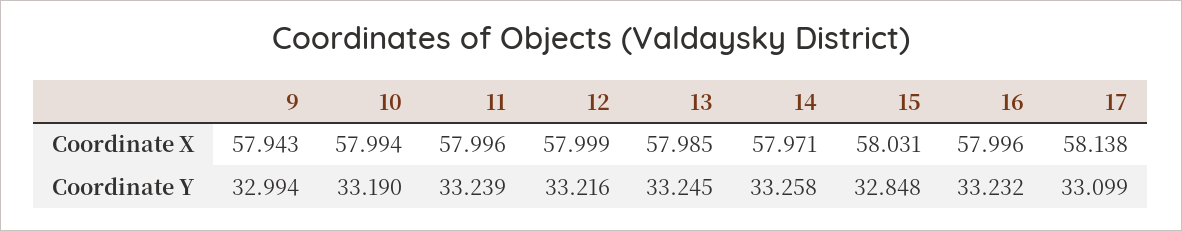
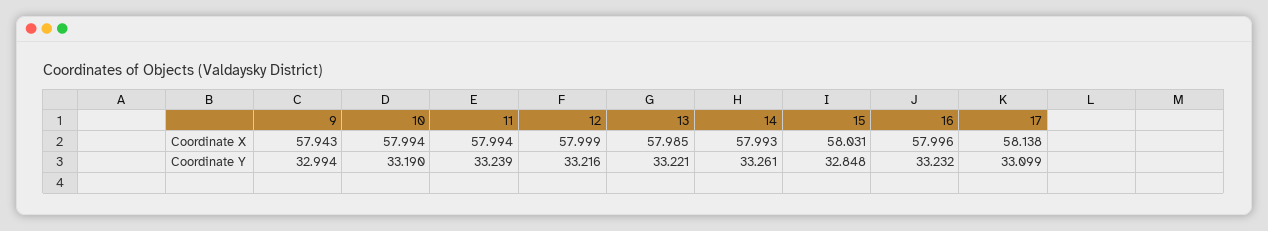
  {
    "9": {
      "Coordinate X": 57.943,
      "Coordinate Y": 32.994
    },
    "10": {
      "Coordinate X": 57.994,
      "Coordinate Y": 33.19
    },
    "11": {
-     "Coordinate X": 57.996,
+     "Coordinate X": 57.994,
      "Coordinate Y": 33.239
    },
    "12": {
      "Coordinate X": 57.999,
      "Coordinate Y": 33.216
    },
    "13": {
      "Coordinate X": 57.985,
-     "Coordinate Y": 33.245
+     "Coordinate Y": 33.221
    },
    "14": {
-     "Coordinate X": 57.971,
+     "Coordinate X": 57.993,
-     "Coordinate Y": 33.258
+     "Coordinate Y": 33.261
    },
    "15": {
      "Coordinate X": 58.031,
      "Coordinate Y": 32.848
    },
    "16": {
      "Coordinate X": 57.996,
      "Coordinate Y": 33.232
    },
    "17": {
      "Coordinate X": 58.138,
      "Coordinate Y": 33.099
    }
  }

